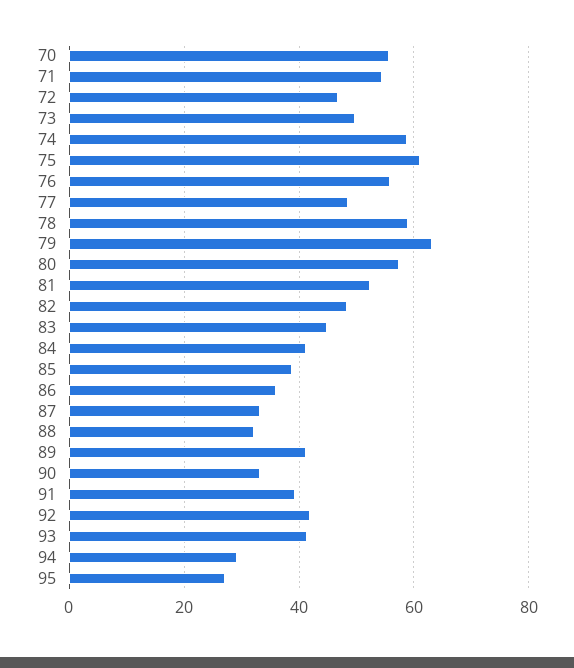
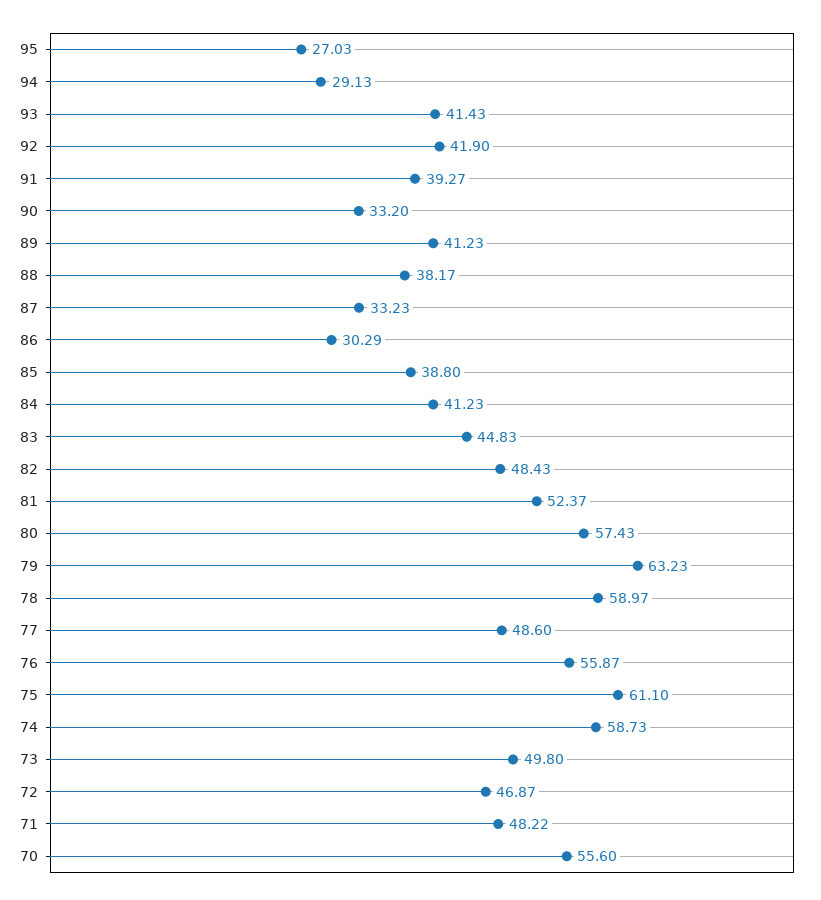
  {
    "70": 55.6,
-   "71": 54,
+   "71": 48.22,
    "72": 46.87,
    "73": 49.8,
    "74": 58.73,
    "75": 61.1,
    "76": 55.87,
    "77": 48.6,
    "78": 58.97,
    "79": 63.23,
    "80": 57.43,
    "81": 52.37,
    "82": 48.43,
    "83": 44.83,
    "84": 41.23,
    "85": 38.8,
-   "86": 36,
+   "86": 30.29,
    "87": 33.23,
-   "88": 32,
+   "88": 38.17,
    "89": 41.23,
    "90": 33.2,
    "91": 39.27,
    "92": 41.9,
    "93": 41.43,
    "94": 29.13,
    "95": 27.03
  }

